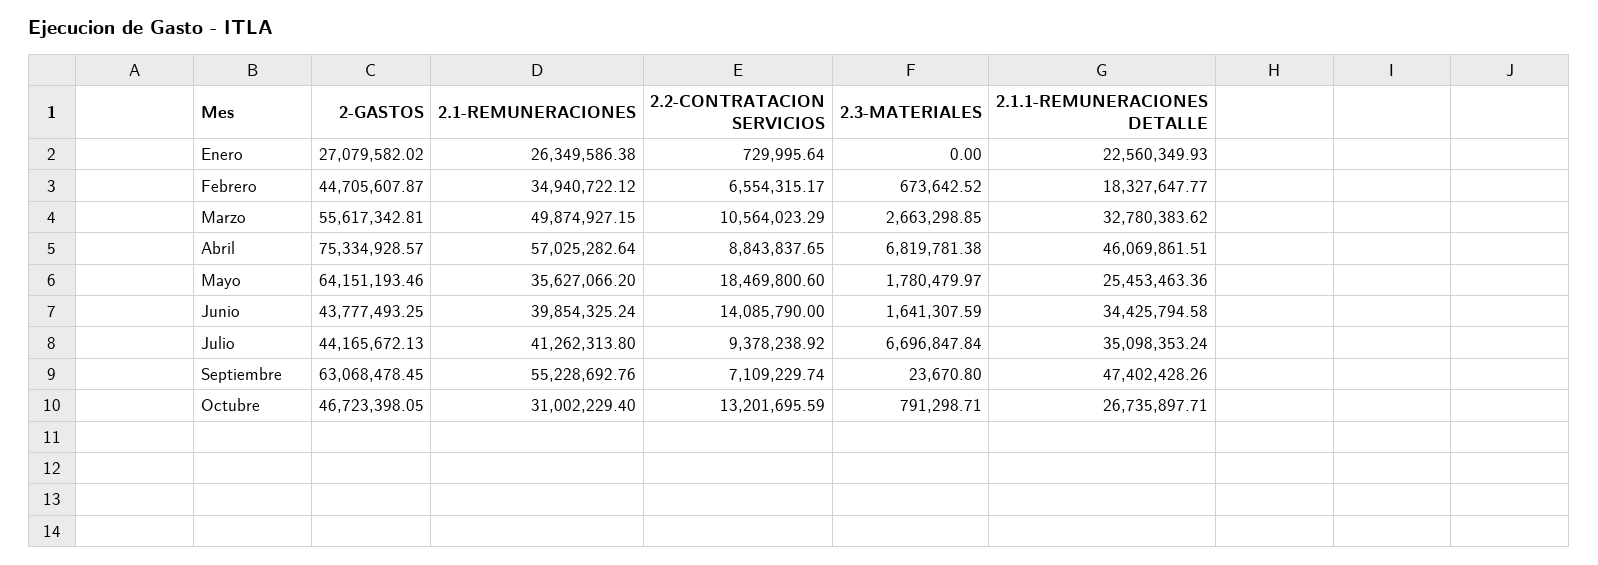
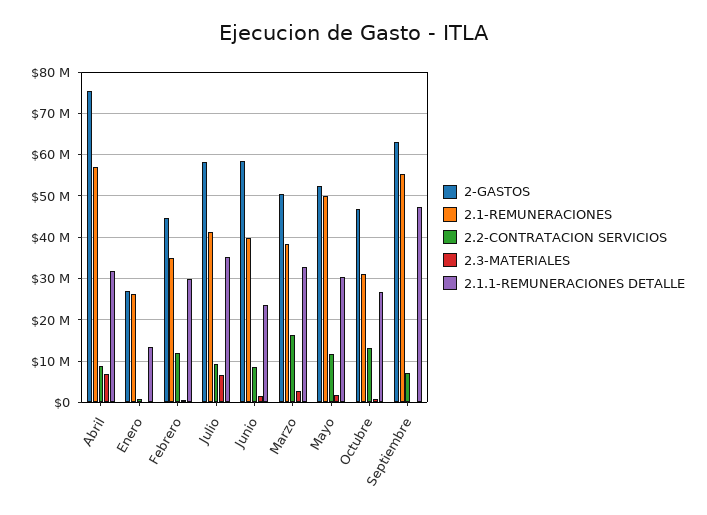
  {
    "2-GASTOS": {
      "Enero": 27079582.02,
      "Febrero": 44705607.87,
-     "Marzo": 55617342.81,
+     "Marzo": 50000000,
      "Abril": 75334928.57,
-     "Mayo": 64151193.46,
+     "Mayo": 52000000,
-     "Junio": 43777493.25,
+     "Junio": 58000000,
-     "Julio": 44165672.13,
+     "Julio": 58000000,
      "Septiembre": 63068478.45,
      "Octubre": 46723398.05
    },
    "2.1-REMUNERACIONES": {
      "Enero": 26349586.38,
      "Febrero": 34940722.12,
-     "Marzo": 49874927.15,
+     "Marzo": 38000000,
      "Abril": 57025282.64,
-     "Mayo": 35627066.2,
+     "Mayo": 50000000,
      "Junio": 39854325.24,
      "Julio": 41262313.8,
      "Septiembre": 55228692.76,
      "Octubre": 31002229.4
    },
    "2.2-CONTRATACION SERVICIOS": {
      "Enero": 729995.64,
-     "Febrero": 6554315.17,
+     "Febrero": 12000000,
-     "Marzo": 10564023.29,
+     "Marzo": 16000000,
      "Abril": 8843837.65,
-     "Mayo": 18469800.6,
+     "Mayo": 12000000,
-     "Junio": 14085790,
+     "Junio": 8000000,
      "Julio": 9378238.92,
      "Septiembre": 7109229.74,
      "Octubre": 13201695.59
    },
    "2.3-MATERIALES": {
      "Enero": 0,
      "Febrero": 673642.52,
      "Marzo": 2663298.85,
      "Abril": 6819781.38,
      "Mayo": 1780479.97,
      "Junio": 1641307.59,
      "Julio": 6696847.84,
      "Septiembre": 23670.8,
      "Octubre": 791298.71
    },
    "2.1.1-REMUNERACIONES DETALLE": {
-     "Enero": 22560349.93,
+     "Enero": 14000000,
-     "Febrero": 18327647.77,
+     "Febrero": 30000000,
      "Marzo": 32780383.62,
-     "Abril": 46069861.51,
+     "Abril": 32000000,
-     "Mayo": 25453463.36,
+     "Mayo": 30000000,
-     "Junio": 34425794.58,
+     "Junio": 24000000,
      "Julio": 35098353.24,
      "Septiembre": 47402428.26,
      "Octubre": 26735897.71
    }
  }

